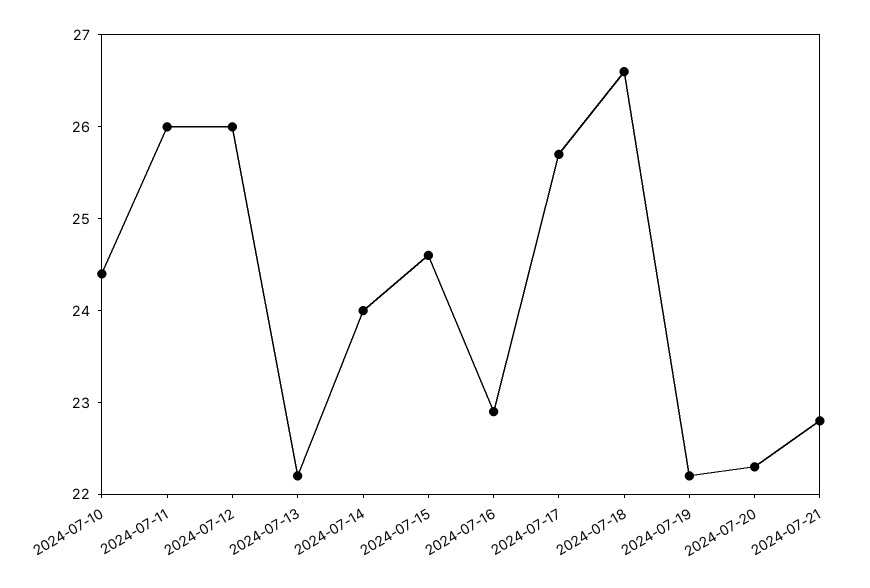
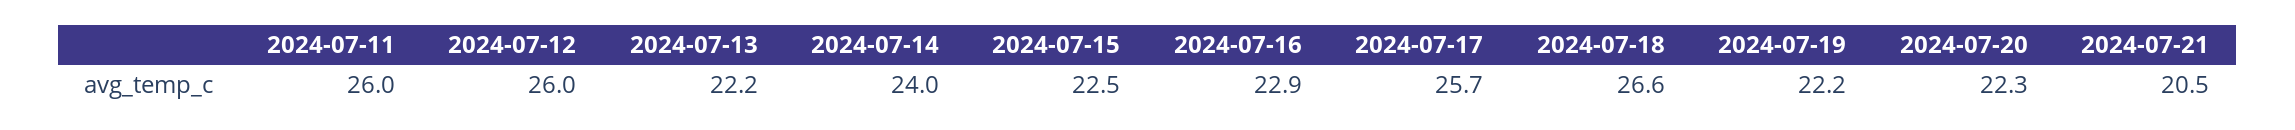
  {
-   "2024-07-10": 24.4,
    "2024-07-11": 26,
    "2024-07-12": 26,
    "2024-07-13": 22.2,
    "2024-07-14": 24,
-   "2024-07-15": 24.6,
+   "2024-07-15": 22.5,
    "2024-07-16": 22.9,
    "2024-07-17": 25.7,
    "2024-07-18": 26.6,
    "2024-07-19": 22.2,
    "2024-07-20": 22.3,
-   "2024-07-21": 22.8
+   "2024-07-21": 20.5
  }

